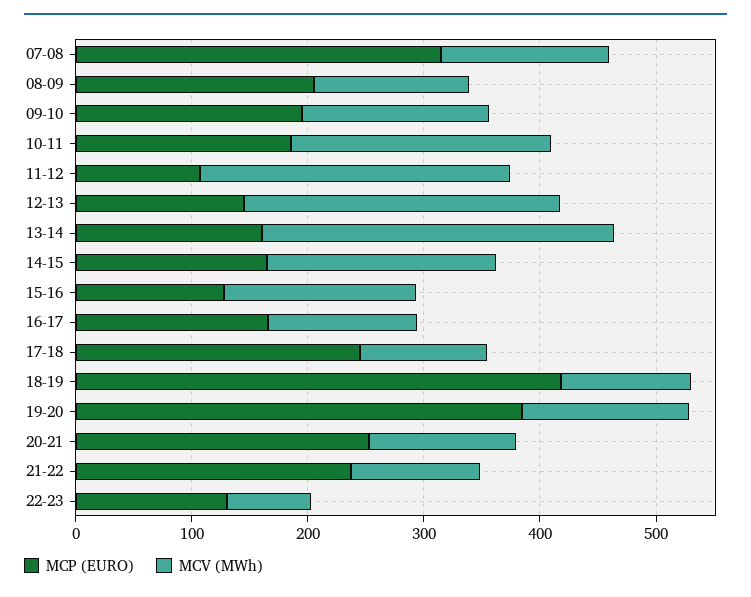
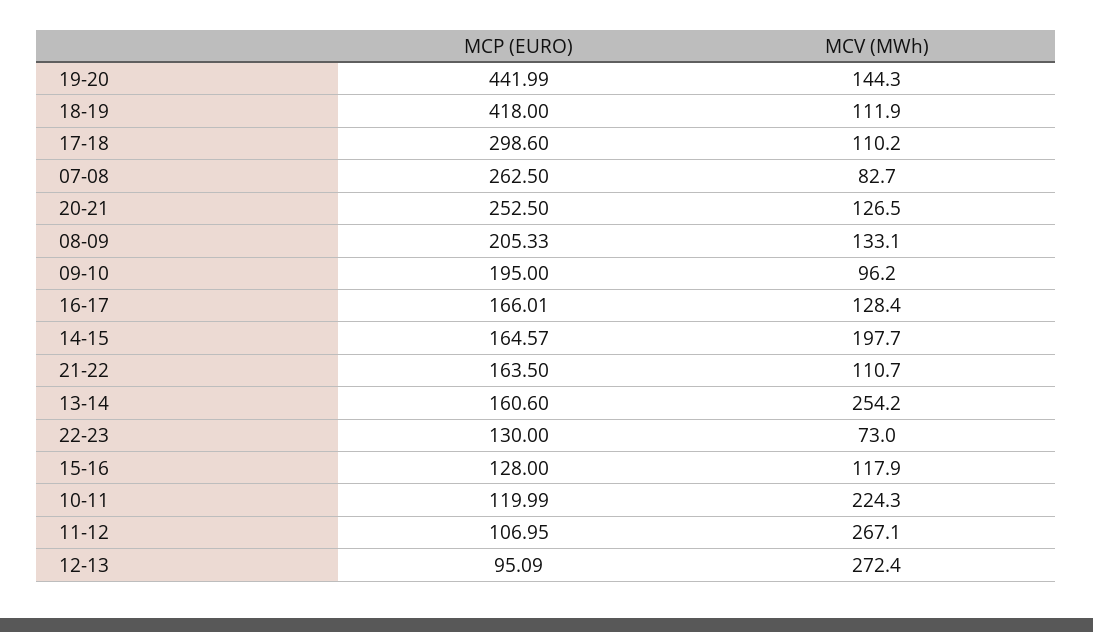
  {
    "MCP (EURO)": {
-     "07-08": 320,
+     "07-08": 262.5,
      "08-09": 205.33,
      "09-10": 195,
-     "10-11": 180,
+     "10-11": 119.99,
      "11-12": 106.95,
-     "12-13": 140,
+     "12-13": 95.09,
      "13-14": 160.6,
      "14-15": 164.57,
      "15-16": 128,
      "16-17": 166.01,
-     "17-18": 240,
+     "17-18": 298.6,
      "18-19": 418,
-     "19-20": 380,
+     "19-20": 441.99,
      "20-21": 252.5,
-     "21-22": 240,
+     "21-22": 163.5,
      "22-23": 130
    },
    "MCV (MWh)": {
-     "07-08": 140,
+     "07-08": 82.7,
      "08-09": 133.1,
-     "09-10": 160,
+     "09-10": 96.2,
      "10-11": 224.3,
      "11-12": 267.1,
      "12-13": 272.4,
-     "13-14": 300,
+     "13-14": 254.2,
      "14-15": 197.7,
-     "15-16": 160,
+     "15-16": 117.9,
      "16-17": 128.4,
      "17-18": 110.2,
      "18-19": 111.9,
      "19-20": 144.3,
      "20-21": 126.5,
      "21-22": 110.7,
      "22-23": 73
    }
  }

